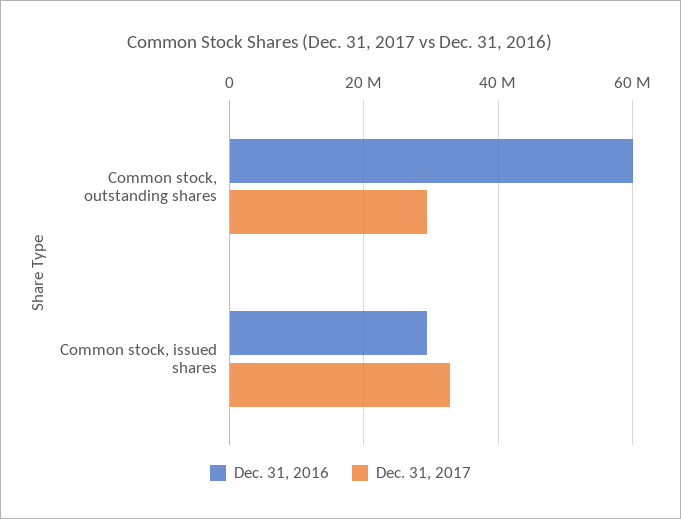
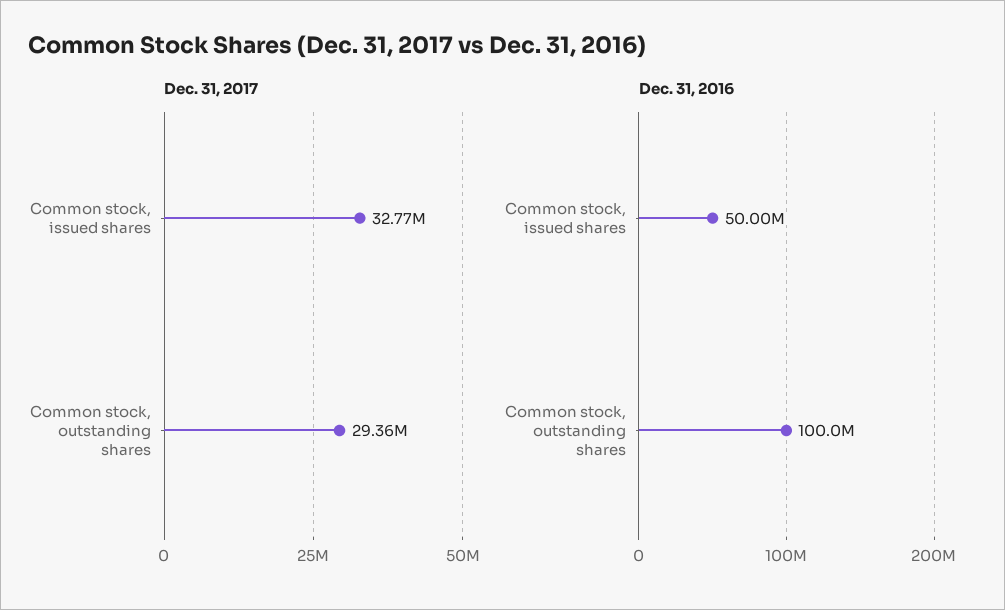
  {
    "Dec. 31, 2016": {
-     "Common stock, outstanding shares": 60000000,
+     "Common stock, outstanding shares": 100000000,
-     "Common stock, issued shares": 30000000
+     "Common stock, issued shares": 50000000
    },
    "Dec. 31, 2017": {
      "Common stock, outstanding shares": 29360000,
      "Common stock, issued shares": 32770000
    }
  }

